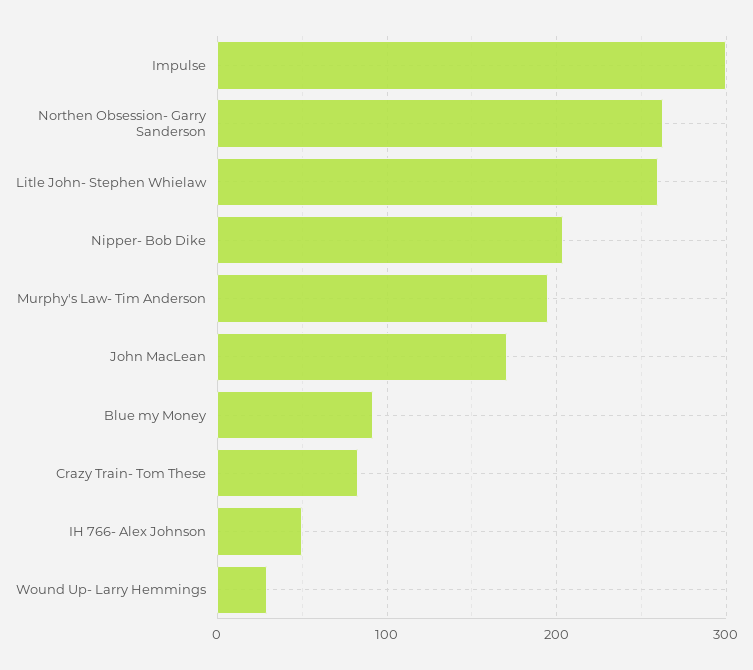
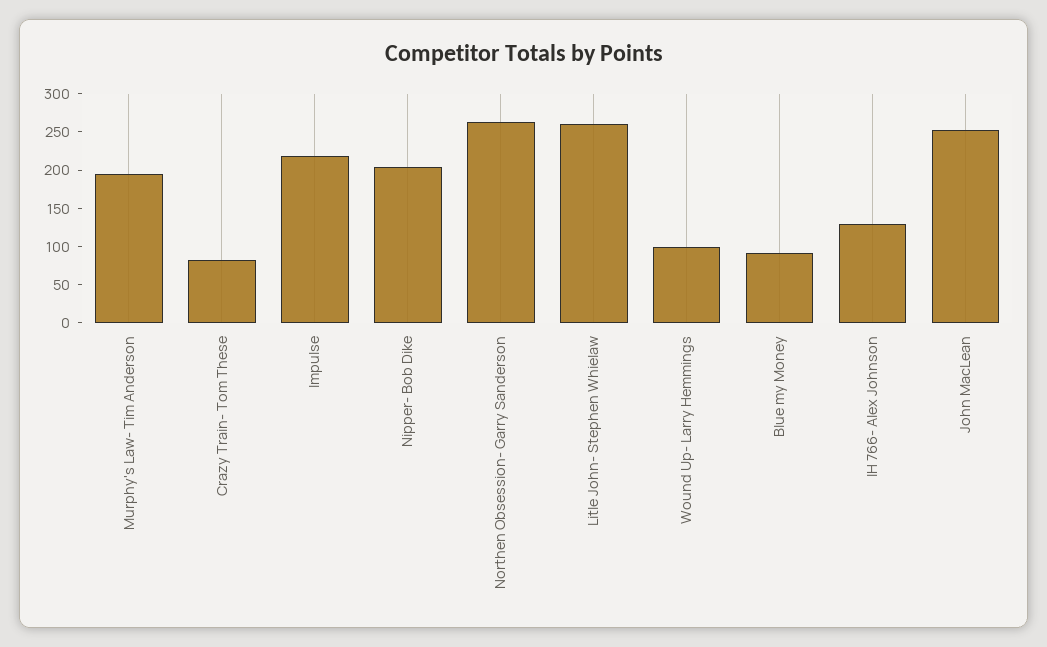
  {
-   "Impulse": 300,
+   "Impulse": 225,
    "Northen Obsession- Garry Sanderson": 260,
    "Litle John- Stephen Whielaw": 260,
    "Nipper- Bob Dike": 200,
    "Murphy's Law- Tim Anderson": 200,
-   "John MacLean": 170,
+   "John MacLean": 250,
    "Blue my Money": 90,
    "Crazy Train- Tom These": 80,
-   "IH 766- Alex Johnson": 50,
+   "IH 766- Alex Johnson": 125,
-   "Wound Up- Larry Hemmings": 30
+   "Wound Up- Larry Hemmings": 100
  }

